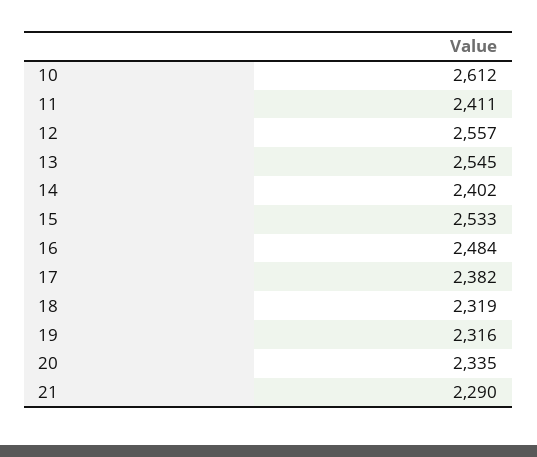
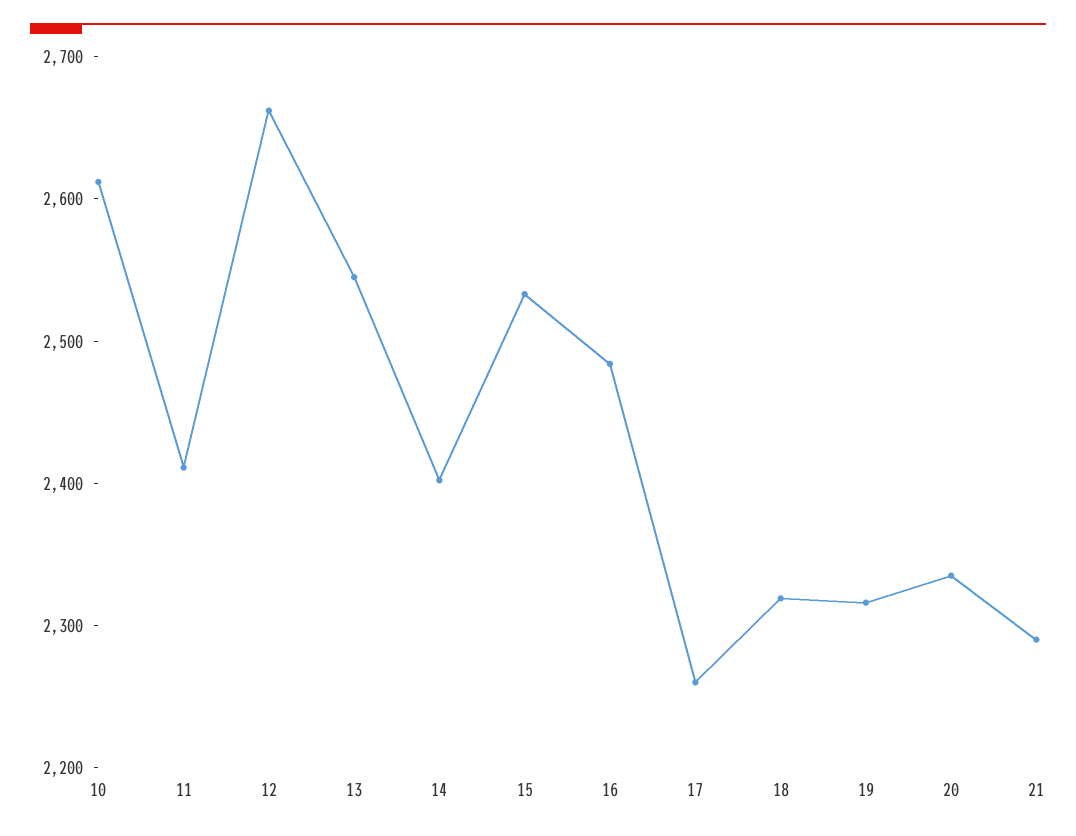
  {
    "10": 2612,
    "11": 2411,
-   "12": 2557,
+   "12": 2660,
    "13": 2545,
    "14": 2402,
    "15": 2533,
    "16": 2484,
-   "17": 2382,
+   "17": 2260,
    "18": 2319,
    "19": 2316,
    "20": 2335,
    "21": 2290
  }

